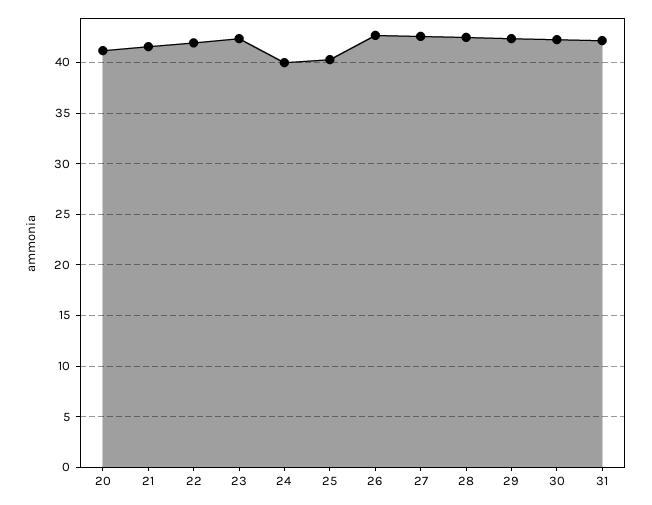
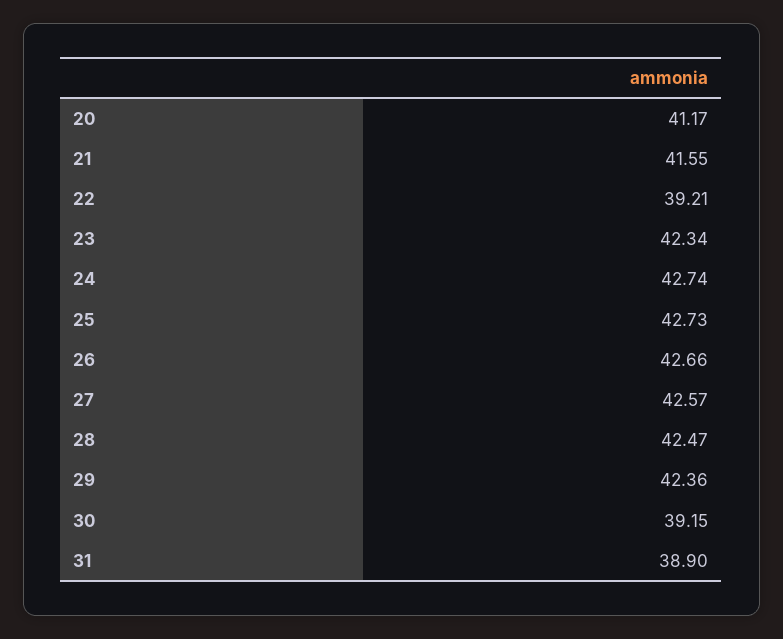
  {
    "20": 41.17,
    "21": 41.55,
-   "22": 42,
+   "22": 39.21,
    "23": 42.34,
-   "24": 40,
+   "24": 42.74,
-   "25": 40,
+   "25": 42.73,
    "26": 42.66,
    "27": 42.57,
    "28": 42.47,
    "29": 42.36,
-   "30": 42,
+   "30": 39.15,
-   "31": 42
+   "31": 38.9
  }

